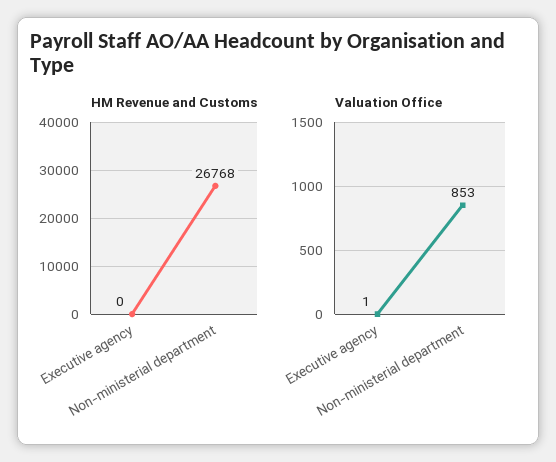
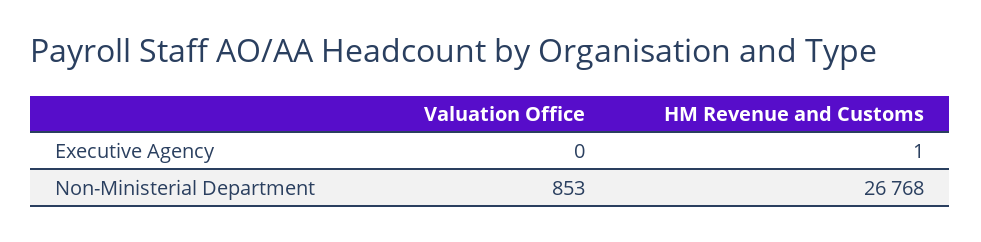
  {
    "HM Revenue and Customs": {
-     "Executive agency": 0,
+     "Executive agency": 1,
      "Non-ministerial department": 26768
    },
    "Valuation Office": {
-     "Executive agency": 1,
+     "Executive agency": 0,
      "Non-ministerial department": 853
    }
  }

